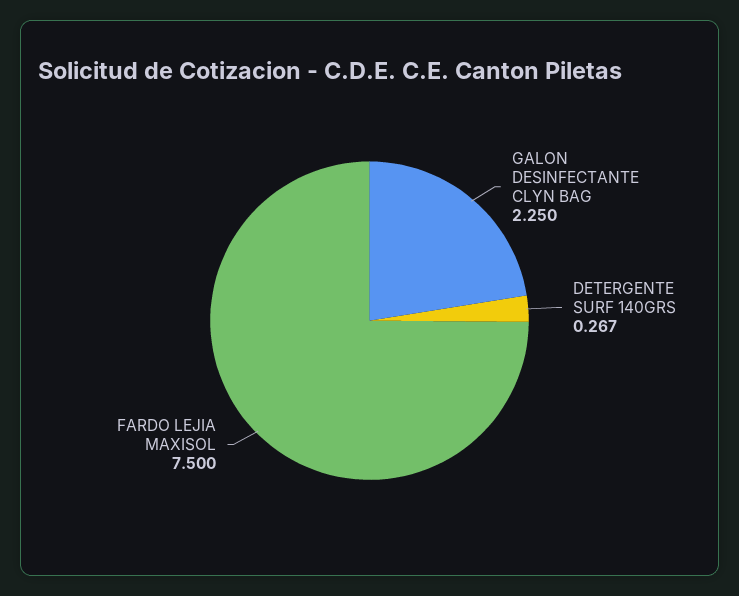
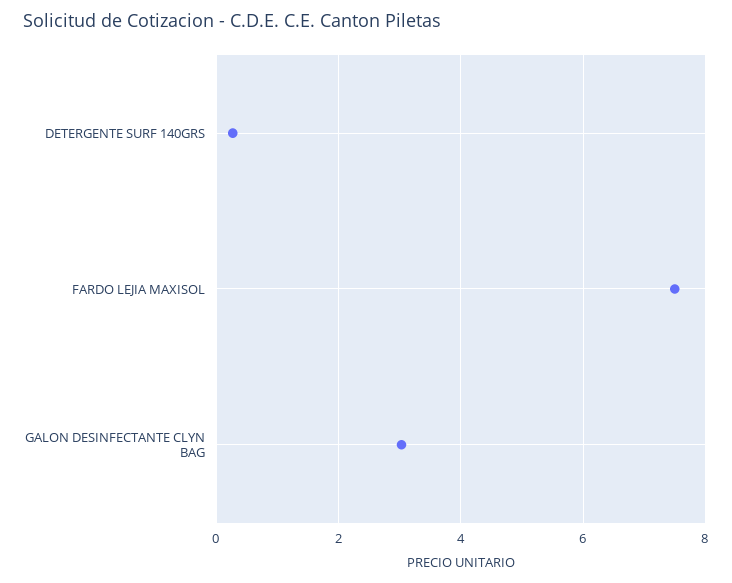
  {
-   "GALON DESINFECTANTE CLYN BAG": 2.25,
+   "GALON DESINFECTANTE CLYN BAG": 3,
    "DETERGENTE SURF 140GRS": 0.267,
    "FARDO LEJIA MAXISOL": 7.5
  }

